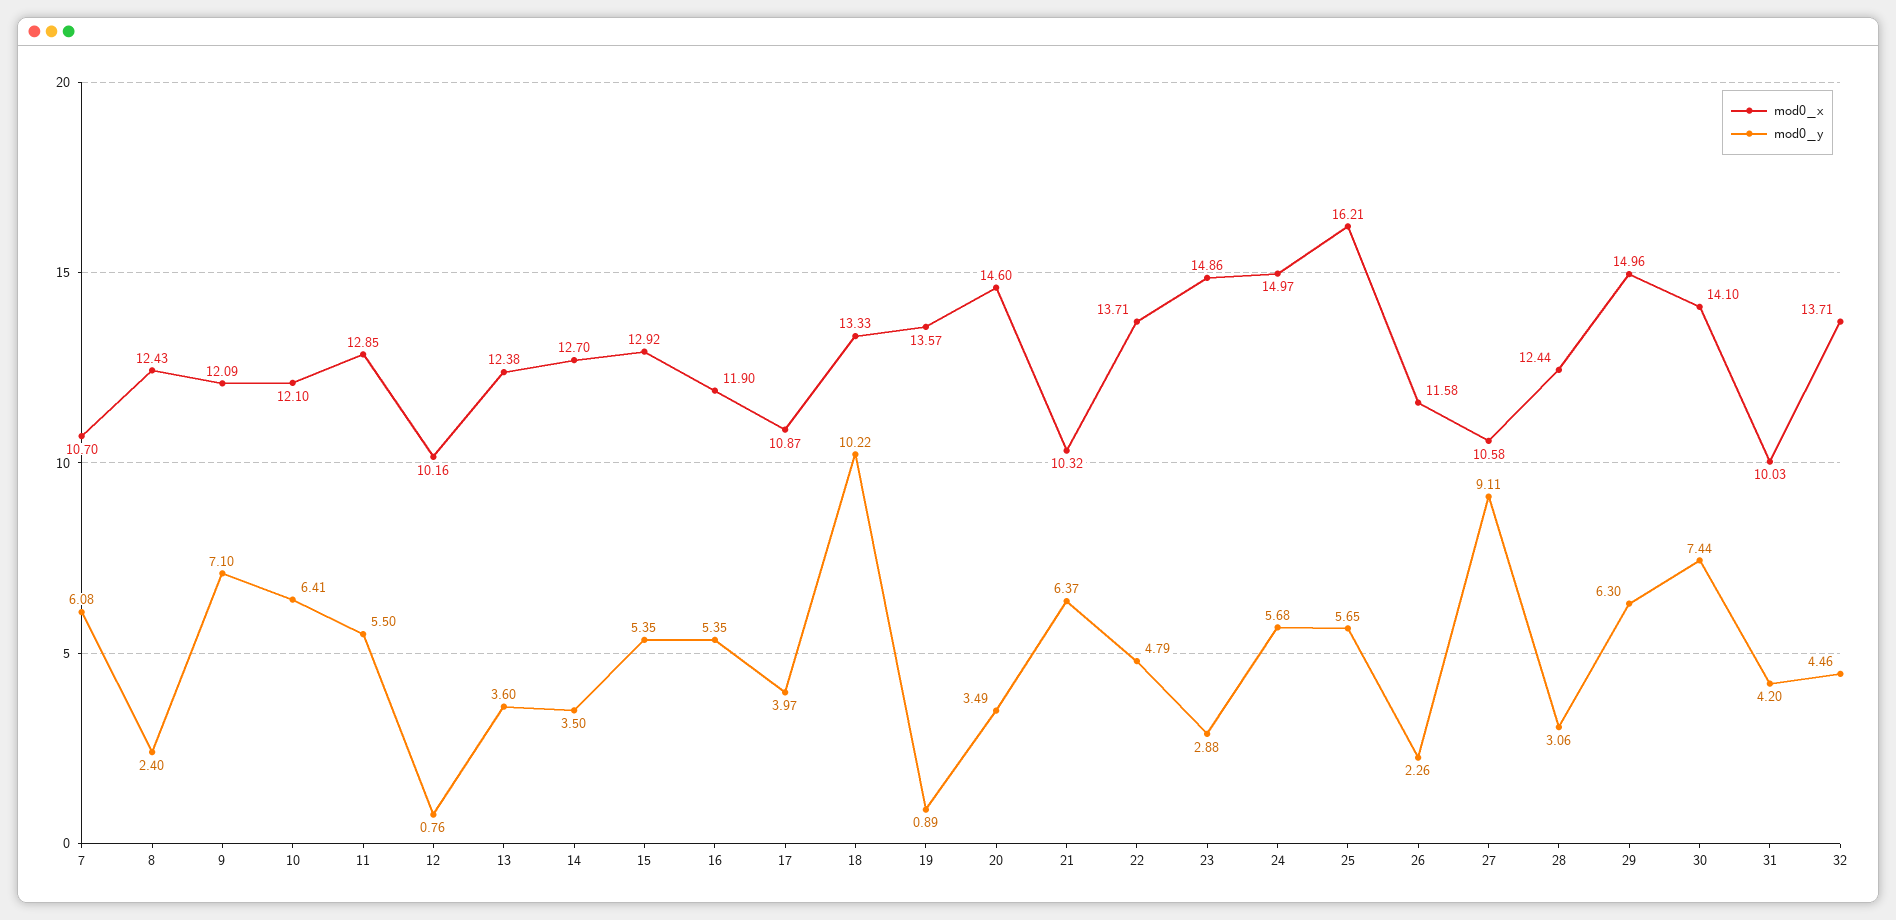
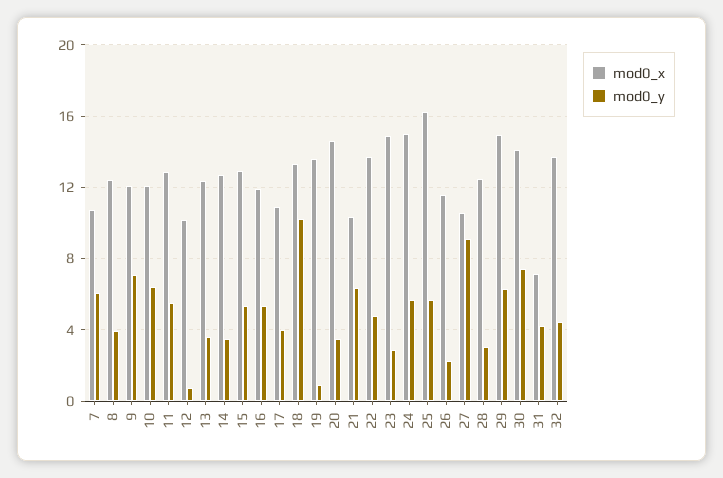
  {
    "mod0_x": {
      "7": 10.7,
      "8": 12.43,
      "9": 12.09,
      "10": 12.1,
      "11": 12.85,
      "12": 10.16,
      "13": 12.38,
      "14": 12.7,
      "15": 12.92,
      "16": 11.9,
      "17": 10.87,
      "18": 13.33,
      "19": 13.57,
      "20": 14.6,
      "21": 10.32,
      "22": 13.71,
      "23": 14.86,
      "24": 14.97,
      "25": 16.21,
      "26": 11.58,
      "27": 10.58,
      "28": 12.44,
      "29": 14.96,
      "30": 14.1,
-     "31": 10.03,
+     "31": 7,
      "32": 13.71
    },
    "mod0_y": {
      "7": 6.08,
-     "8": 2.4,
+     "8": 4,
      "9": 7.1,
      "10": 6.41,
      "11": 5.5,
      "12": 0.76,
      "13": 3.6,
      "14": 3.5,
      "15": 5.35,
      "16": 5.35,
      "17": 3.97,
      "18": 10.22,
      "19": 0.89,
      "20": 3.49,
      "21": 6.37,
      "22": 4.79,
      "23": 2.88,
      "24": 5.68,
      "25": 5.65,
      "26": 2.26,
      "27": 9.11,
      "28": 3.06,
      "29": 6.3,
      "30": 7.44,
      "31": 4.2,
      "32": 4.46
    }
  }

